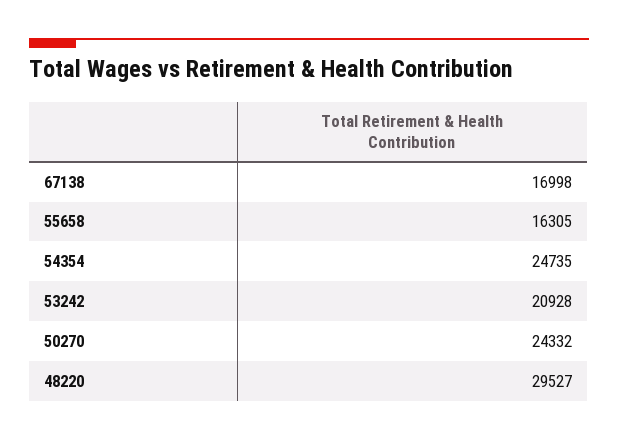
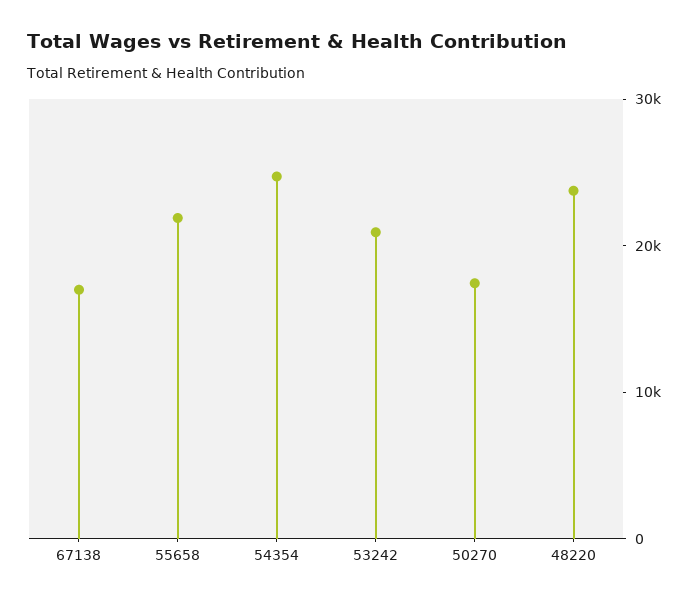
  {
    "67138": 16998,
-   "55658": 16305,
+   "55658": 22000,
    "54354": 24735,
    "53242": 20928,
-   "50270": 24332,
+   "50270": 18000,
-   "48220": 29527
+   "48220": 24000
  }

